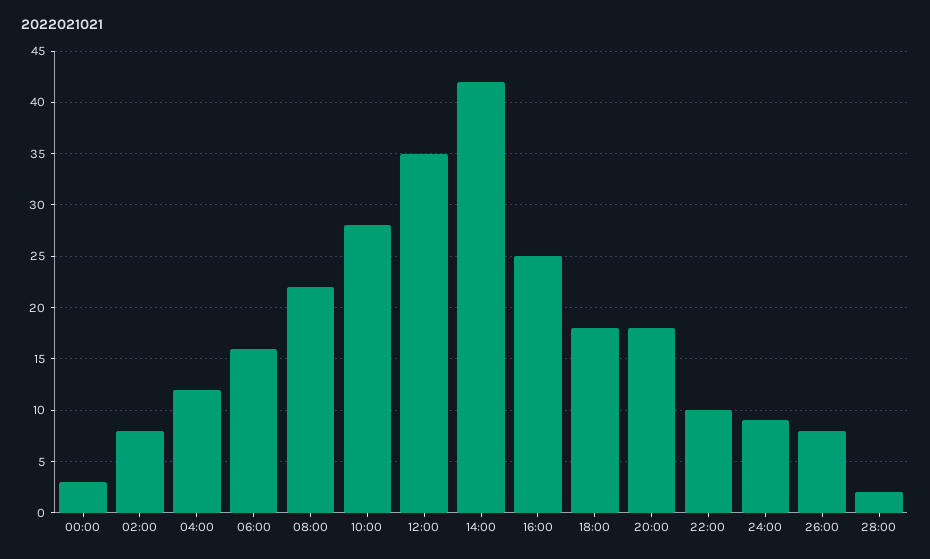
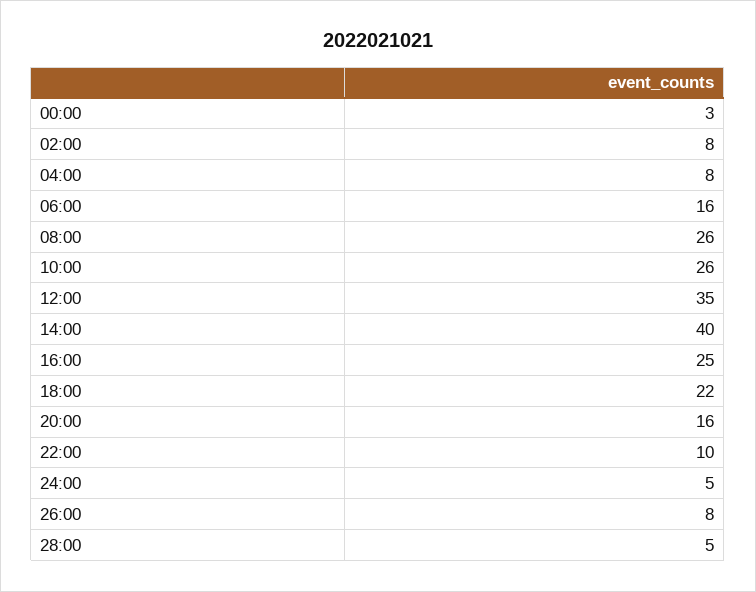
  {
    "00:00": 3,
    "02:00": 8,
-   "04:00": 12,
+   "04:00": 8,
    "06:00": 16,
-   "08:00": 22,
+   "08:00": 26,
-   "10:00": 28,
+   "10:00": 26,
    "12:00": 35,
-   "14:00": 42,
+   "14:00": 40,
    "16:00": 25,
-   "18:00": 18,
+   "18:00": 22,
-   "20:00": 18,
+   "20:00": 16,
    "22:00": 10,
-   "24:00": 9,
+   "24:00": 5,
    "26:00": 8,
-   "28:00": 2
+   "28:00": 5
  }

